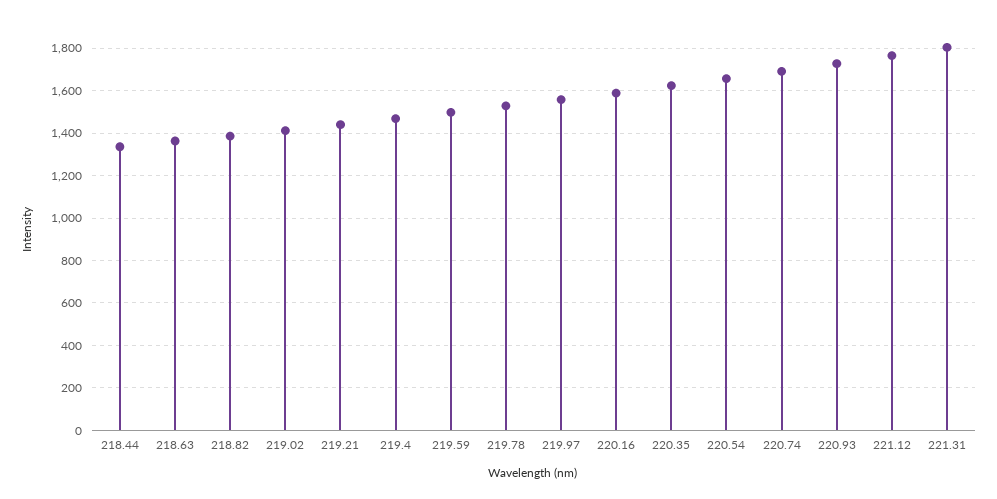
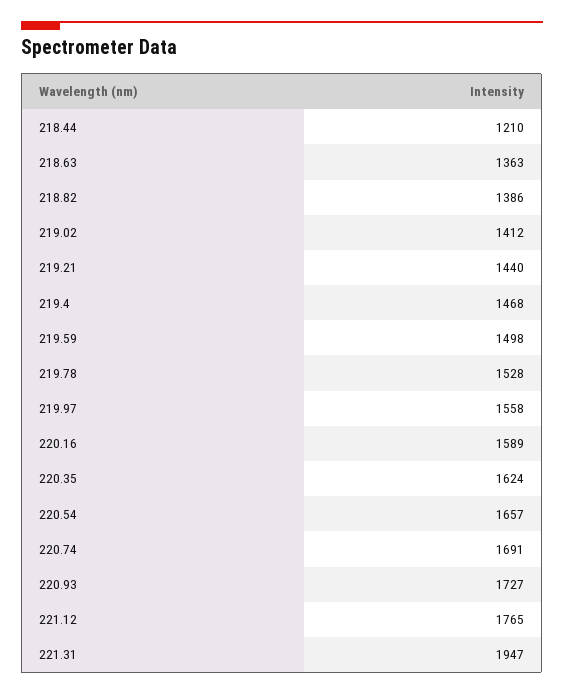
  {
-   "218.44": 1350,
+   "218.44": 1210,
    "218.63": 1363,
    "218.82": 1386,
    "219.02": 1412,
    "219.21": 1440,
    "219.4": 1468,
    "219.59": 1498,
    "219.78": 1528,
    "219.97": 1558,
    "220.16": 1589,
    "220.35": 1624,
    "220.54": 1657,
    "220.74": 1691,
    "220.93": 1727,
    "221.12": 1765,
-   "221.31": 1800
+   "221.31": 1947
  }

